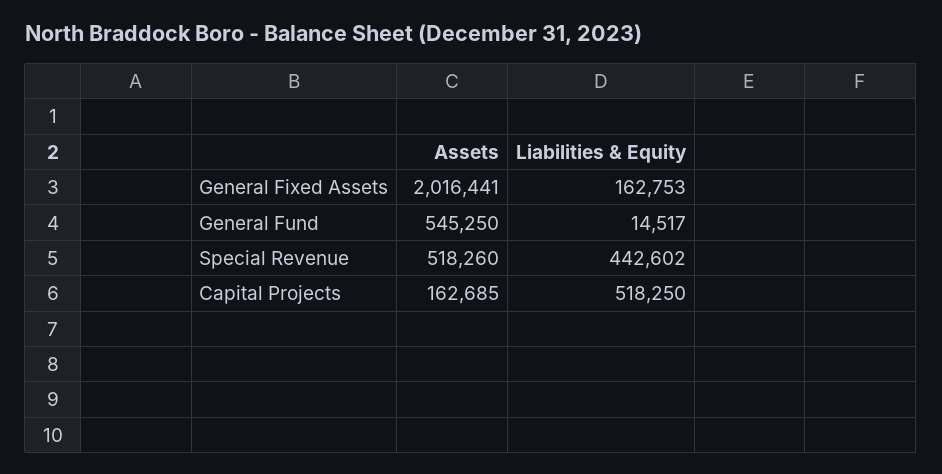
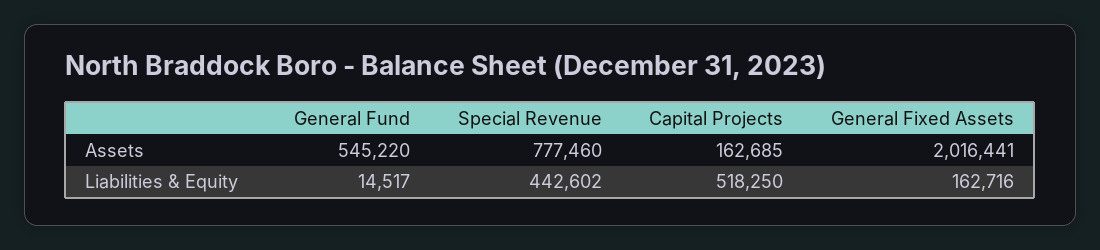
  {
    "Assets": {
      "General Fixed Assets": 2016441,
-     "General Fund": 545250,
+     "General Fund": 545220,
-     "Special Revenue": 518260,
+     "Special Revenue": 777460,
      "Capital Projects": 162685
    },
    "Liabilities & Equity": {
-     "General Fixed Assets": 162753,
+     "General Fixed Assets": 162716,
      "General Fund": 14517,
      "Special Revenue": 442602,
      "Capital Projects": 518250
    }
  }

